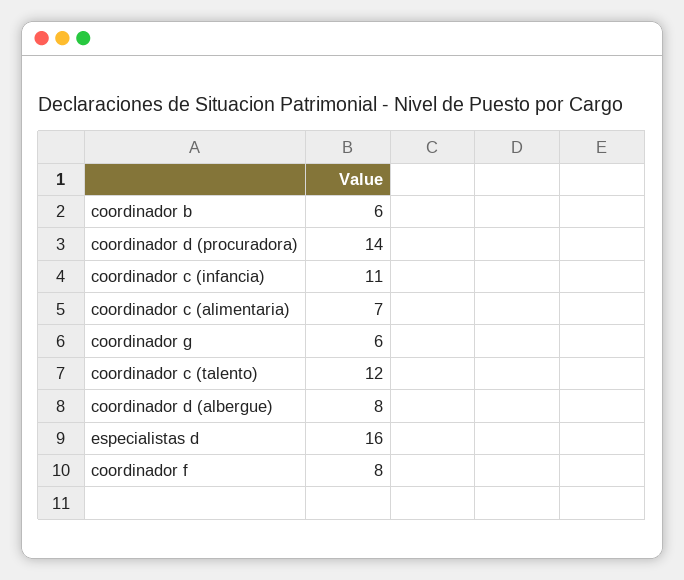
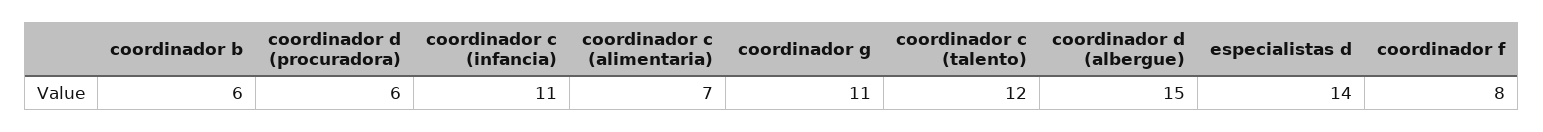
  {
    "coordinador b": 6,
-   "coordinador d (procuradora)": 14,
+   "coordinador d (procuradora)": 6,
    "coordinador c (infancia)": 11,
    "coordinador c (alimentaria)": 7,
-   "coordinador g": 6,
+   "coordinador g": 11,
    "coordinador c (talento)": 12,
-   "coordinador d (albergue)": 8,
+   "coordinador d (albergue)": 15,
-   "especialistas d": 16,
+   "especialistas d": 14,
    "coordinador f": 8
  }

